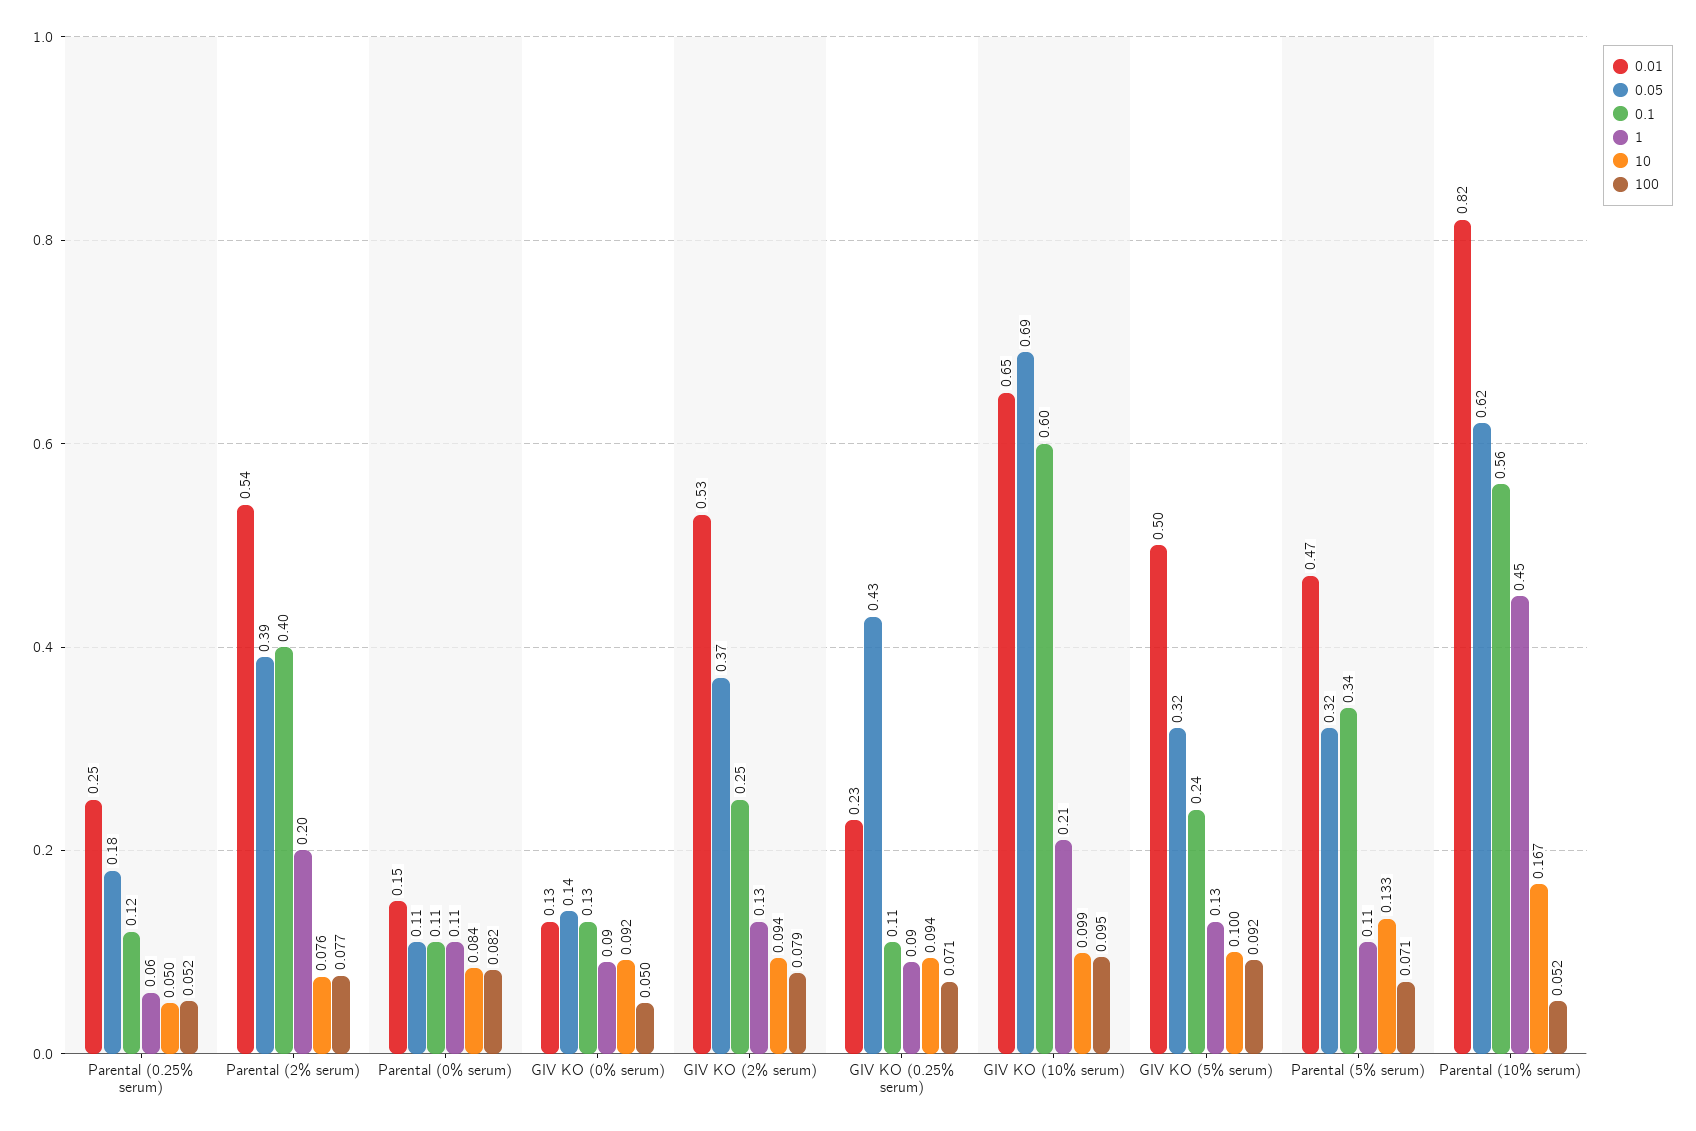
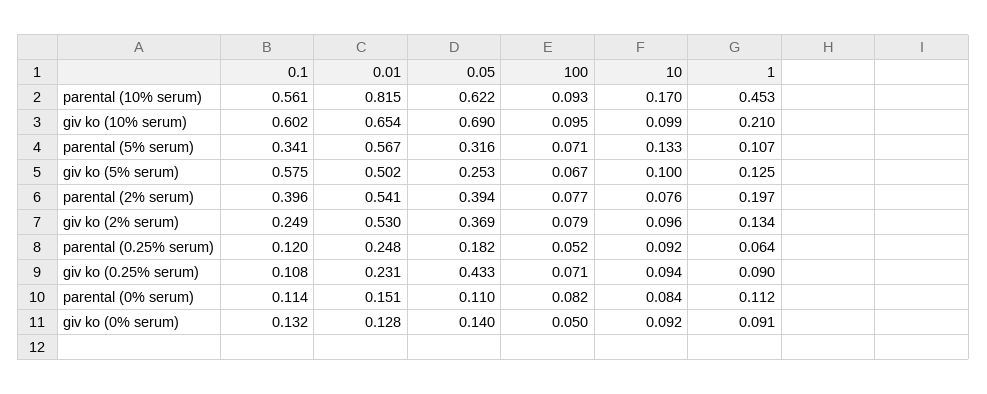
  {
    "0.01": {
      "Parental (0.25% serum)": 0.248,
      "Parental (2% serum)": 0.541,
      "Parental (0% serum)": 0.151,
      "GIV KO (0% serum)": 0.128,
      "GIV KO (2% serum)": 0.53,
      "GIV KO (0.25% serum)": 0.231,
      "GIV KO (10% serum)": 0.654,
      "GIV KO (5% serum)": 0.502,
-     "Parental (5% serum)": 0.47,
+     "Parental (5% serum)": 0.567,
      "Parental (10% serum)": 0.815
    },
    "0.05": {
      "Parental (0.25% serum)": 0.182,
      "Parental (2% serum)": 0.394,
      "Parental (0% serum)": 0.11,
      "GIV KO (0% serum)": 0.14,
      "GIV KO (2% serum)": 0.369,
      "GIV KO (0.25% serum)": 0.433,
      "GIV KO (10% serum)": 0.69,
-     "GIV KO (5% serum)": 0.32,
+     "GIV KO (5% serum)": 0.253,
      "Parental (5% serum)": 0.316,
      "Parental (10% serum)": 0.622
    },
    "0.1": {
      "Parental (0.25% serum)": 0.12,
      "Parental (2% serum)": 0.396,
      "Parental (0% serum)": 0.114,
      "GIV KO (0% serum)": 0.132,
      "GIV KO (2% serum)": 0.249,
      "GIV KO (0.25% serum)": 0.108,
      "GIV KO (10% serum)": 0.602,
-     "GIV KO (5% serum)": 0.24,
+     "GIV KO (5% serum)": 0.575,
      "Parental (5% serum)": 0.341,
      "Parental (10% serum)": 0.561
    },
    "1": {
      "Parental (0.25% serum)": 0.064,
      "Parental (2% serum)": 0.197,
      "Parental (0% serum)": 0.112,
      "GIV KO (0% serum)": 0.091,
      "GIV KO (2% serum)": 0.134,
      "GIV KO (0.25% serum)": 0.09,
      "GIV KO (10% serum)": 0.21,
      "GIV KO (5% serum)": 0.125,
      "Parental (5% serum)": 0.107,
      "Parental (10% serum)": 0.453
    },
    "10": {
-     "Parental (0.25% serum)": 0.05,
+     "Parental (0.25% serum)": 0.092,
      "Parental (2% serum)": 0.076,
      "Parental (0% serum)": 0.084,
      "GIV KO (0% serum)": 0.092,
-     "GIV KO (2% serum)": 0.094,
+     "GIV KO (2% serum)": 0.096,
      "GIV KO (0.25% serum)": 0.094,
      "GIV KO (10% serum)": 0.099,
      "GIV KO (5% serum)": 0.1,
      "Parental (5% serum)": 0.133,
-     "Parental (10% serum)": 0.167
+     "Parental (10% serum)": 0.17
    },
    "100": {
      "Parental (0.25% serum)": 0.052,
      "Parental (2% serum)": 0.077,
      "Parental (0% serum)": 0.082,
      "GIV KO (0% serum)": 0.05,
      "GIV KO (2% serum)": 0.079,
      "GIV KO (0.25% serum)": 0.071,
      "GIV KO (10% serum)": 0.095,
-     "GIV KO (5% serum)": 0.092,
+     "GIV KO (5% serum)": 0.067,
      "Parental (5% serum)": 0.071,
-     "Parental (10% serum)": 0.052
+     "Parental (10% serum)": 0.093
    }
  }

